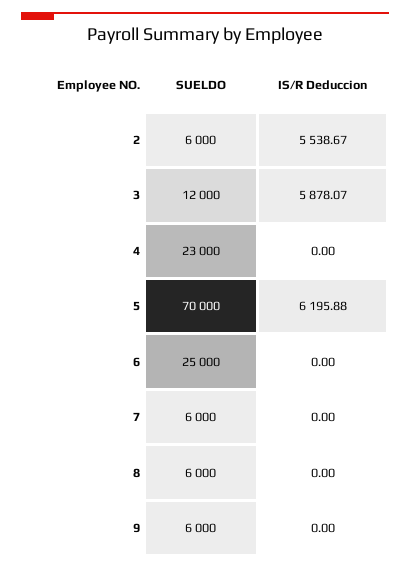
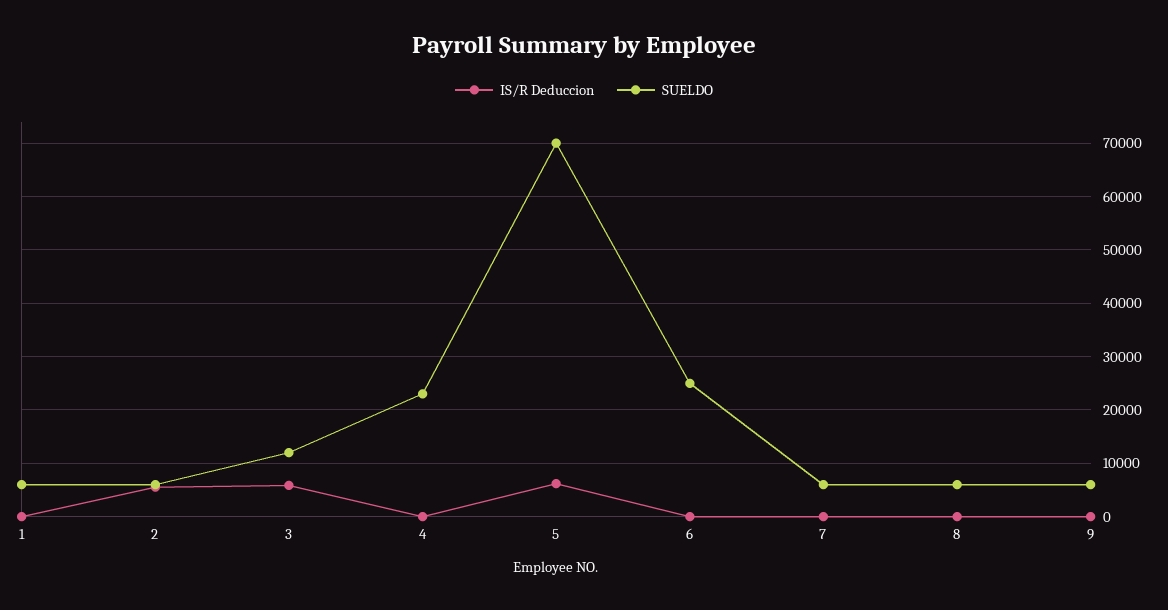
  {
    "SUELDO": {
      "2": 6000,
      "3": 12000,
      "4": 23000,
      "5": 70000,
      "6": 25000,
      "7": 6000,
      "8": 6000,
-     "9": 6000
+     "9": 6000,
+     "1": 6000
    },
    "IS/R Deduccion": {
      "2": 5538.67,
      "3": 5878.07,
      "4": 0,
      "5": 6195.88,
      "6": 0,
      "7": 0,
      "8": 0,
-     "9": 0
+     "9": 0,
+     "1": 0
    }
  }

